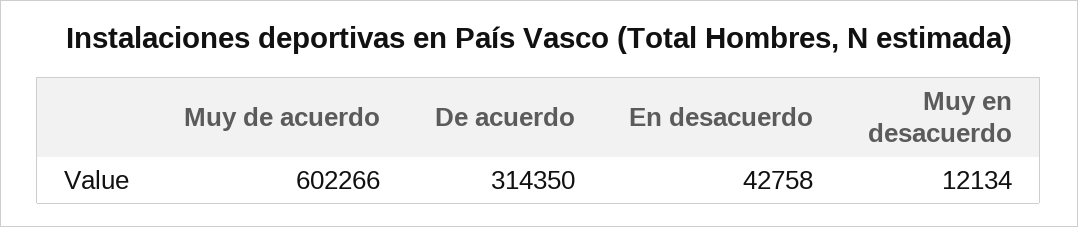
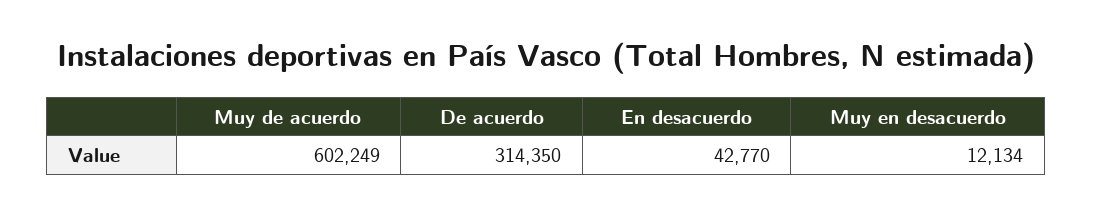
  {
-   "Muy de acuerdo": 602266,
+   "Muy de acuerdo": 602249,
    "De acuerdo": 314350,
-   "En desacuerdo": 42758,
+   "En desacuerdo": 42770,
    "Muy en desacuerdo": 12134
  }

